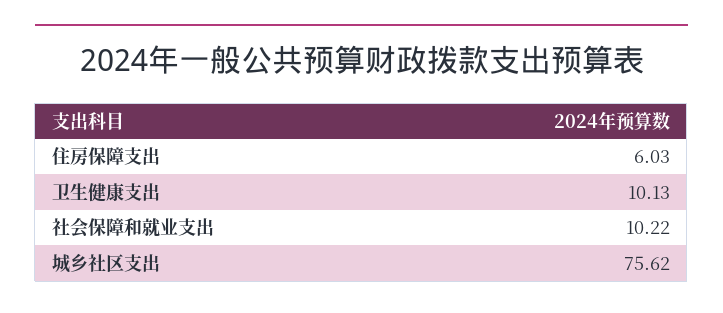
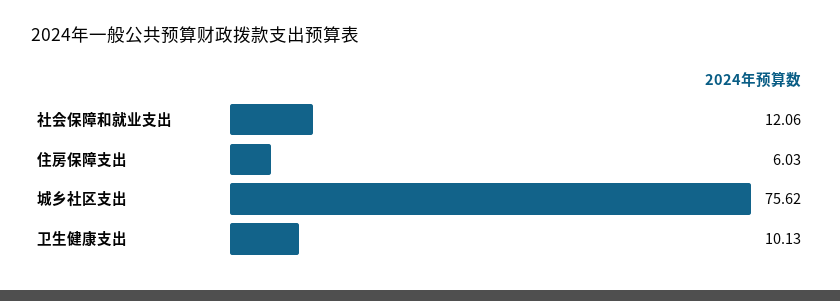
  {
    "住房保障支出": 6.03,
    "卫生健康支出": 10.13,
-   "社会保障和就业支出": 10.22,
+   "社会保障和就业支出": 12.06,
    "城乡社区支出": 75.62
  }

